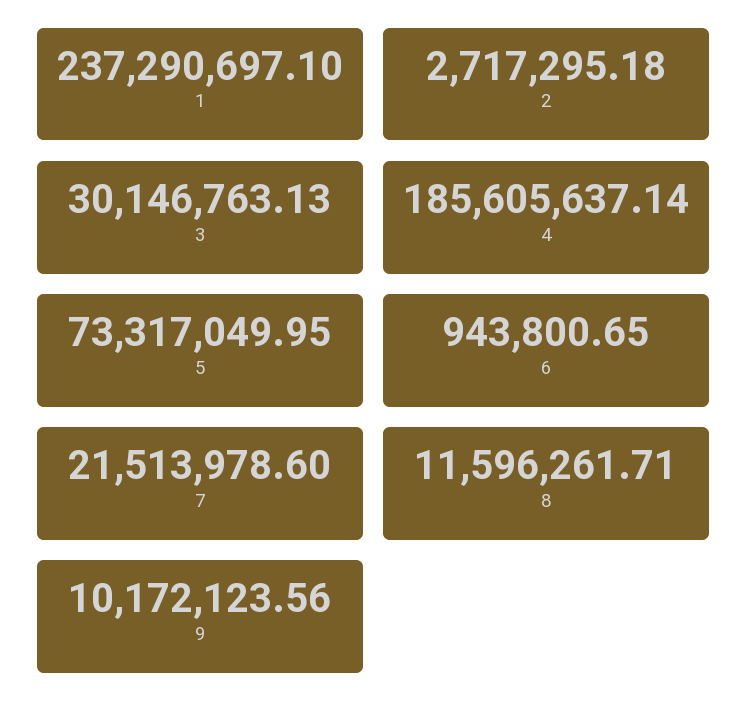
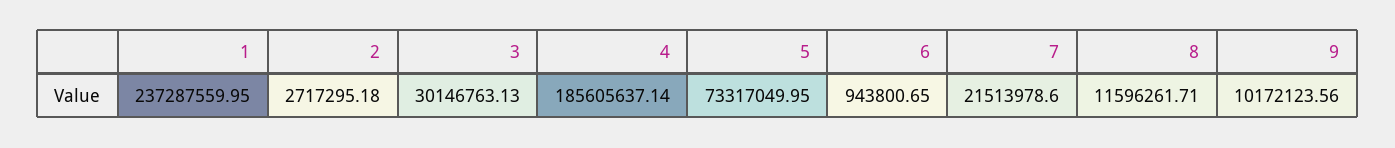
  {
-   "1": 237290697.1,
+   "1": 237287559.95,
    "2": 2717295.18,
    "3": 30146763.13,
    "4": 185605637.14,
    "5": 73317049.95,
    "6": 943800.65,
    "7": 21513978.6,
    "8": 11596261.71,
    "9": 10172123.56
  }

